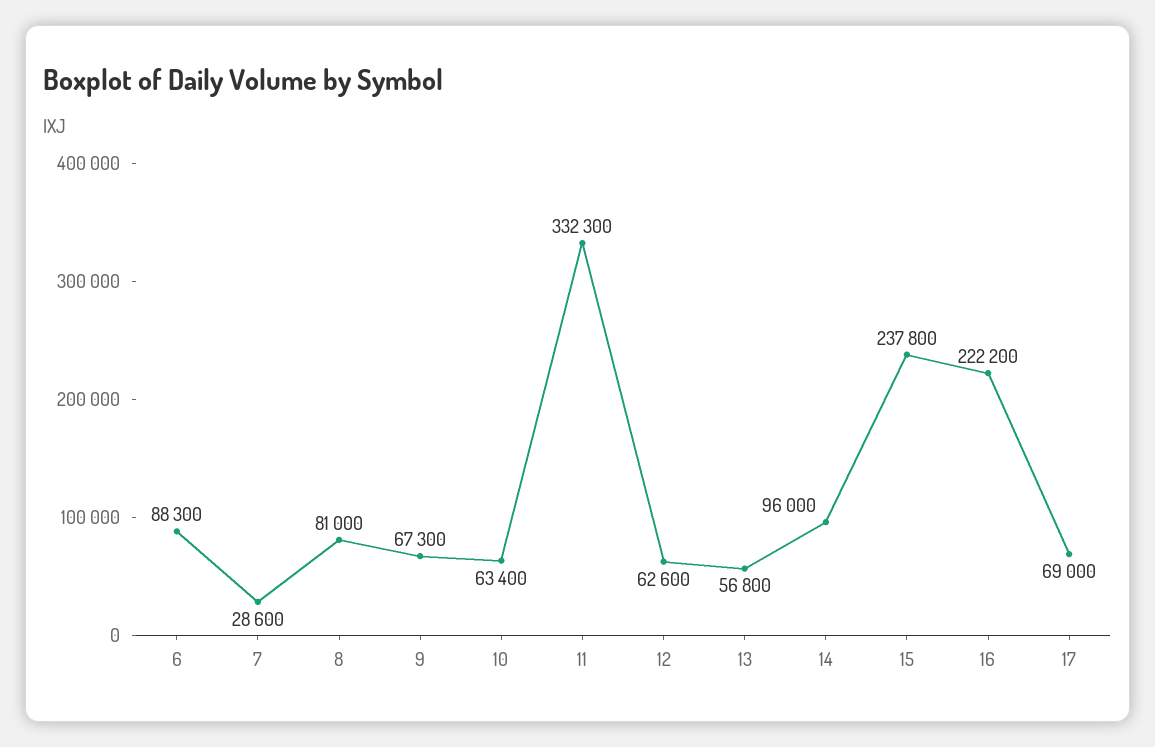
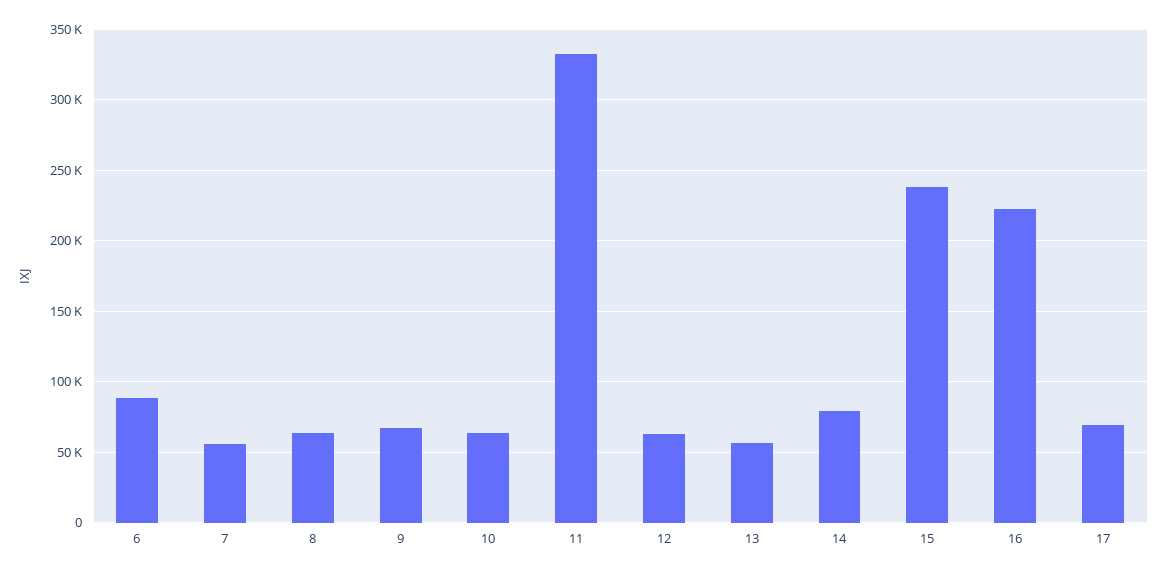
  {
    "6": 88300,
-   "7": 28600,
+   "7": 55000,
-   "8": 81000,
+   "8": 65000,
    "9": 67300,
    "10": 63400,
    "11": 332300,
    "12": 62600,
    "13": 56800,
-   "14": 96000,
+   "14": 80000,
    "15": 237800,
    "16": 222200,
    "17": 69000
  }

